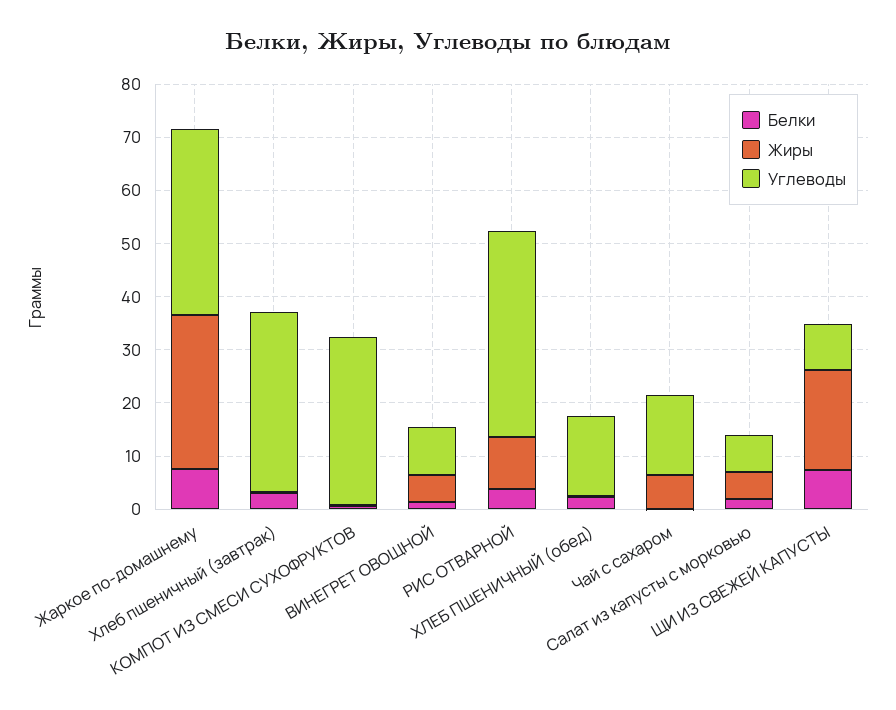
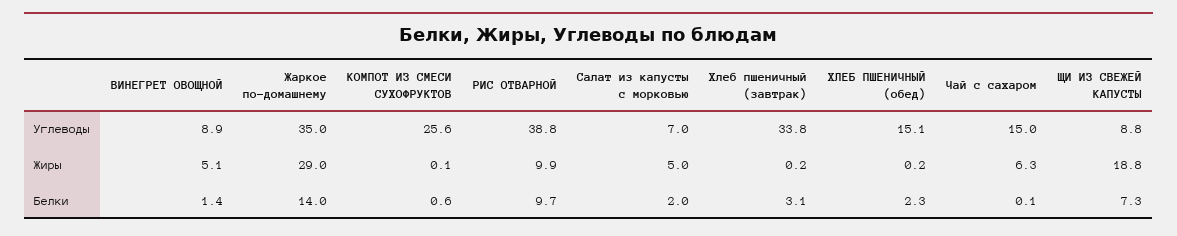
  {
    "Белки": {
-     "Жаркое по-домашнему": 8,
+     "Жаркое по-домашнему": 14,
      "Хлеб пшеничный (завтрак)": 3.1,
      "КОМПОТ ИЗ СМЕСИ СУХОФРУКТОВ": 0.6,
      "ВИНЕГРЕТ ОВОЩНОЙ": 1.4,
-     "РИС ОТВАРНОЙ": 4,
+     "РИС ОТВАРНОЙ": 9.7,
      "ХЛЕБ ПШЕНИЧНЫЙ (обед)": 2.3,
      "Чай с сахаром": 0.1,
      "Салат из капусты с морковью": 2,
      "ЩИ ИЗ СВЕЖЕЙ КАПУСТЫ": 7.3
    },
    "Жиры": {
      "Жаркое по-домашнему": 29,
      "Хлеб пшеничный (завтрак)": 0.2,
      "КОМПОТ ИЗ СМЕСИ СУХОФРУКТОВ": 0.1,
      "ВИНЕГРЕТ ОВОЩНОЙ": 5.1,
      "РИС ОТВАРНОЙ": 9.9,
      "ХЛЕБ ПШЕНИЧНЫЙ (обед)": 0.2,
      "Чай с сахаром": 6.3,
      "Салат из капусты с морковью": 5,
      "ЩИ ИЗ СВЕЖЕЙ КАПУСТЫ": 18.8
    },
    "Углеводы": {
      "Жаркое по-домашнему": 35,
      "Хлеб пшеничный (завтрак)": 33.8,
-     "КОМПОТ ИЗ СМЕСИ СУХОФРУКТОВ": 32,
+     "КОМПОТ ИЗ СМЕСИ СУХОФРУКТОВ": 25.6,
      "ВИНЕГРЕТ ОВОЩНОЙ": 8.9,
      "РИС ОТВАРНОЙ": 38.8,
      "ХЛЕБ ПШЕНИЧНЫЙ (обед)": 15.1,
      "Чай с сахаром": 15,
      "Салат из капусты с морковью": 7,
      "ЩИ ИЗ СВЕЖЕЙ КАПУСТЫ": 8.8
    }
  }

